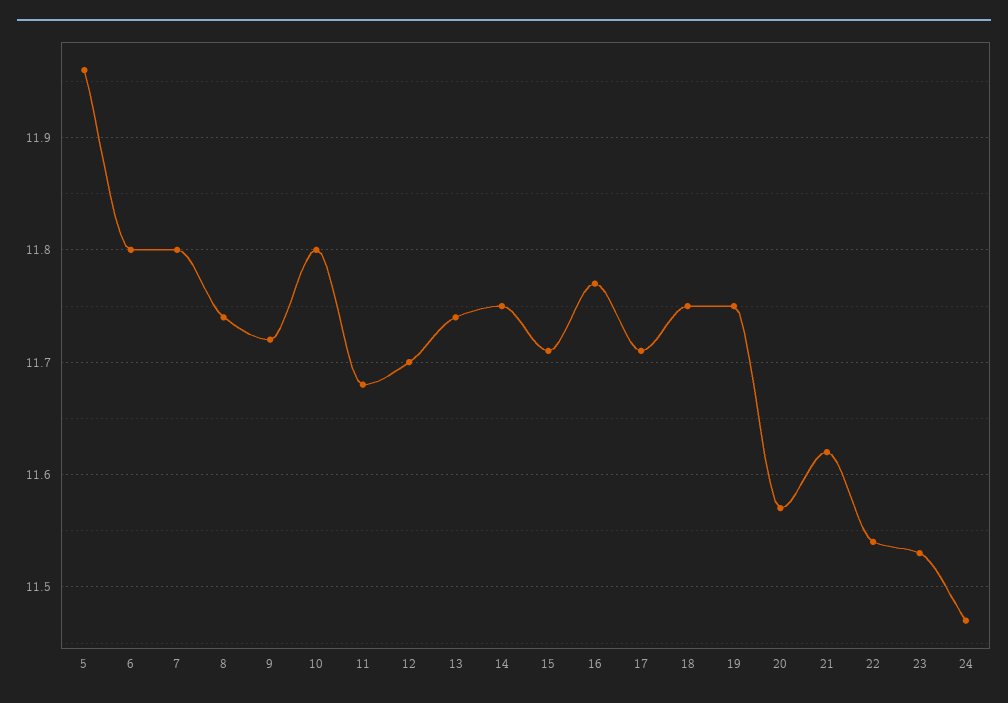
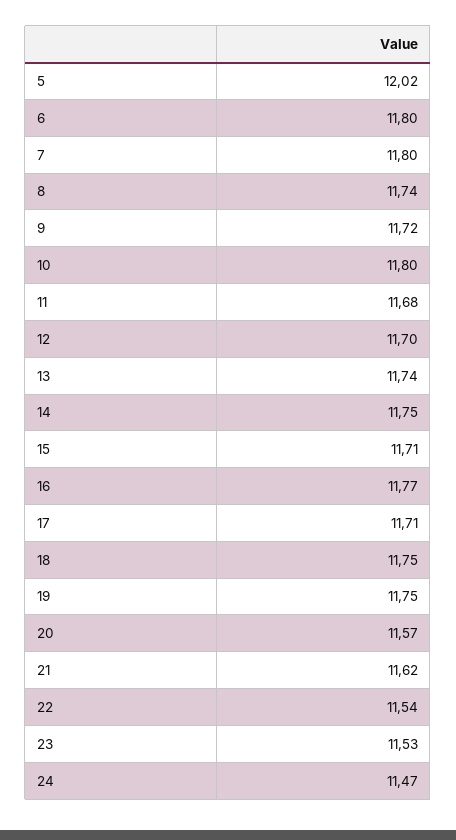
  {
-   "5": 11.96,
+   "5": 12.02,
    "6": 11.8,
    "7": 11.8,
    "8": 11.74,
    "9": 11.72,
    "10": 11.8,
    "11": 11.68,
    "12": 11.7,
    "13": 11.74,
    "14": 11.75,
    "15": 11.71,
    "16": 11.77,
    "17": 11.71,
    "18": 11.75,
    "19": 11.75,
    "20": 11.57,
    "21": 11.62,
    "22": 11.54,
    "23": 11.53,
    "24": 11.47
  }

